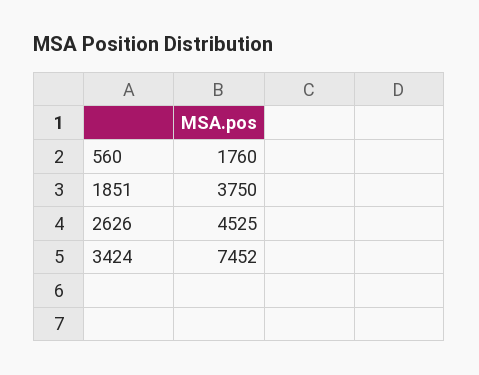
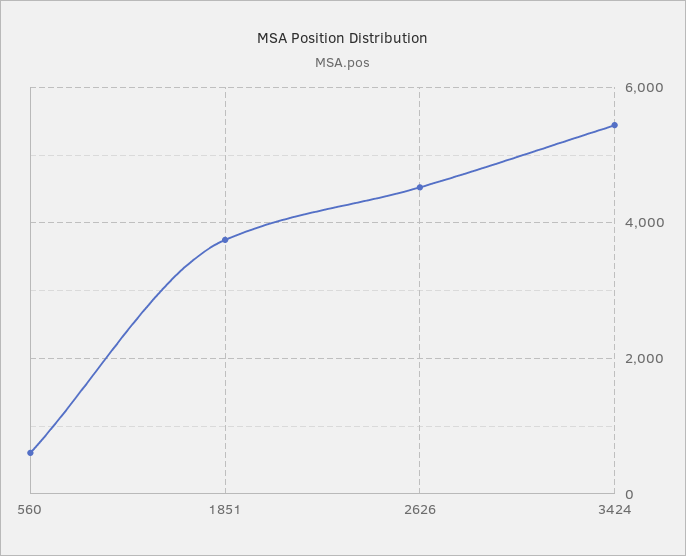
  {
-   "560": 1760,
+   "560": 600,
    "1851": 3750,
    "2626": 4525,
-   "3424": 7452
+   "3424": 5400
  }

